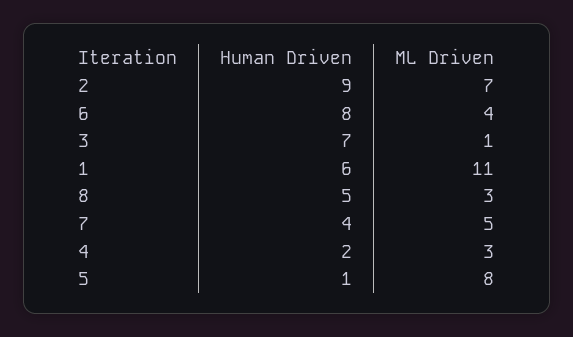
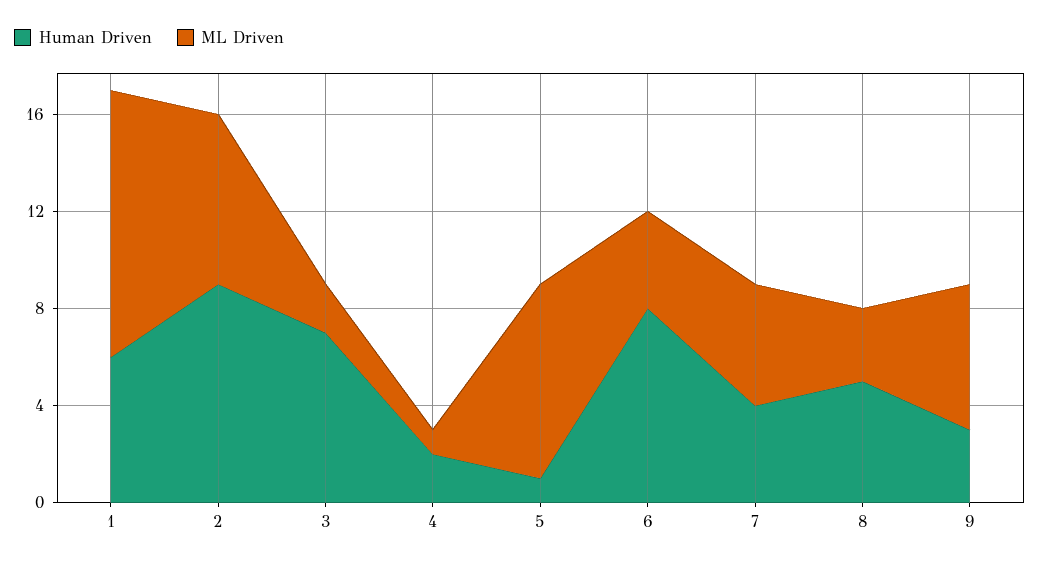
  {
    "Human Driven": {
      "2": 9,
      "6": 8,
      "3": 7,
      "1": 6,
      "8": 5,
      "7": 4,
      "4": 2,
-     "5": 1
+     "5": 1,
+     "9": 3
    },
    "ML Driven": {
      "2": 7,
      "6": 4,
-     "3": 1,
+     "3": 2,
      "1": 11,
      "8": 3,
      "7": 5,
-     "4": 3,
+     "4": 1,
-     "5": 8
+     "5": 8,
+     "9": 6
    }
  }

